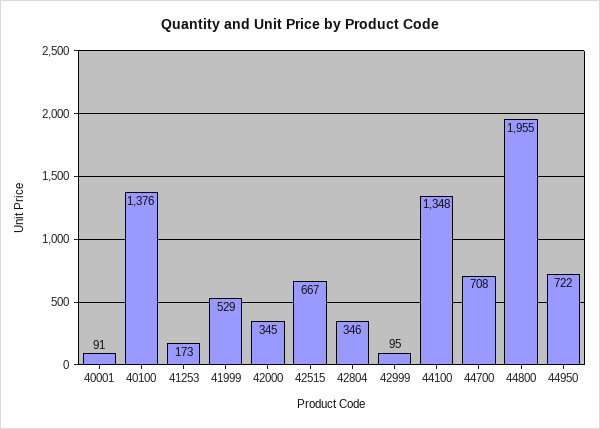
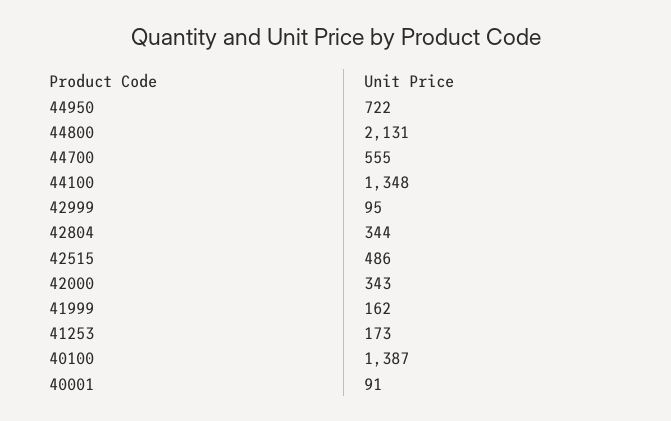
  {
    "40001": 91,
-   "40100": 1376,
+   "40100": 1387,
    "41253": 173,
-   "41999": 529,
+   "41999": 162,
-   "42000": 345,
+   "42000": 343,
-   "42515": 667,
+   "42515": 486,
-   "42804": 346,
+   "42804": 344,
    "42999": 95,
    "44100": 1348,
-   "44700": 708,
+   "44700": 555,
-   "44800": 1955,
+   "44800": 2131,
    "44950": 722
  }

